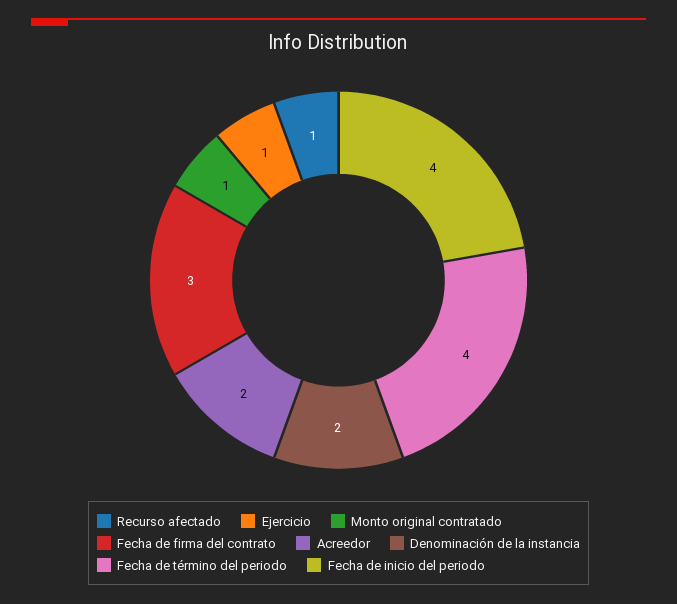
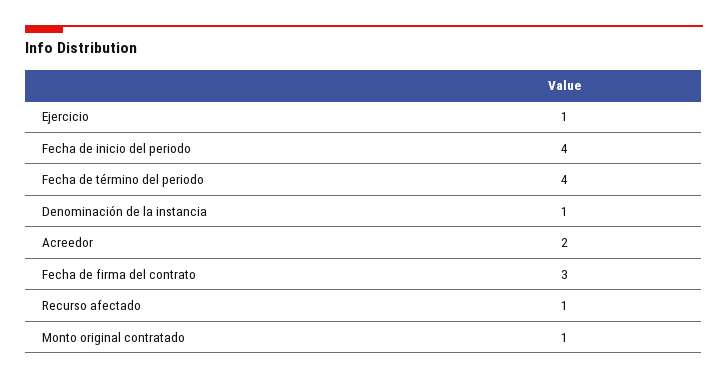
  {
    "Recurso afectado": 1,
    "Ejercicio": 1,
    "Monto original contratado": 1,
    "Fecha de firma del contrato": 3,
    "Acreedor": 2,
-   "Denominación de la instancia": 2,
+   "Denominación de la instancia": 1,
    "Fecha de término del periodo": 4,
    "Fecha de inicio del periodo": 4
  }

